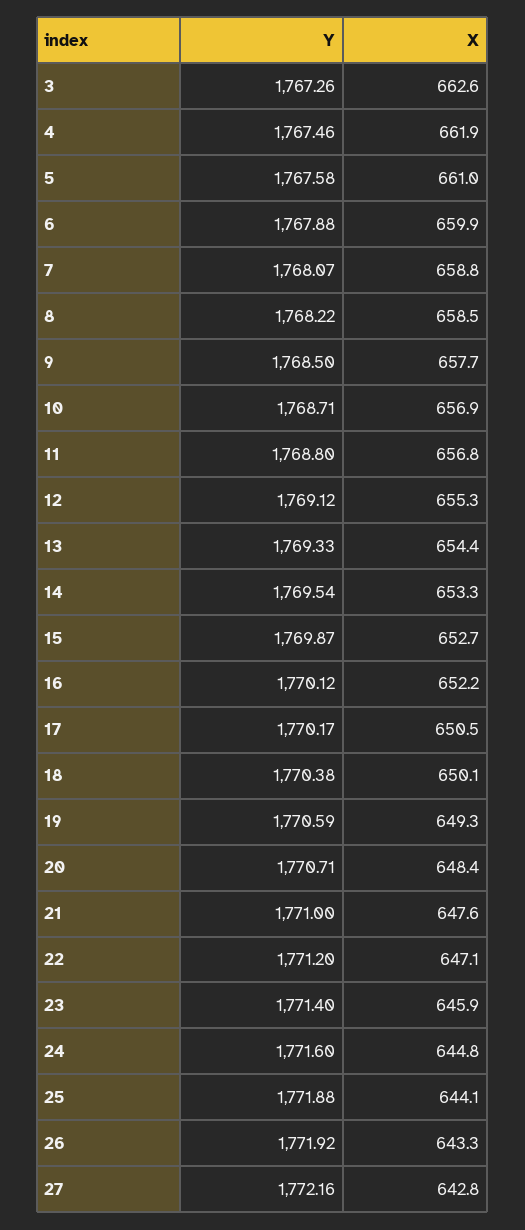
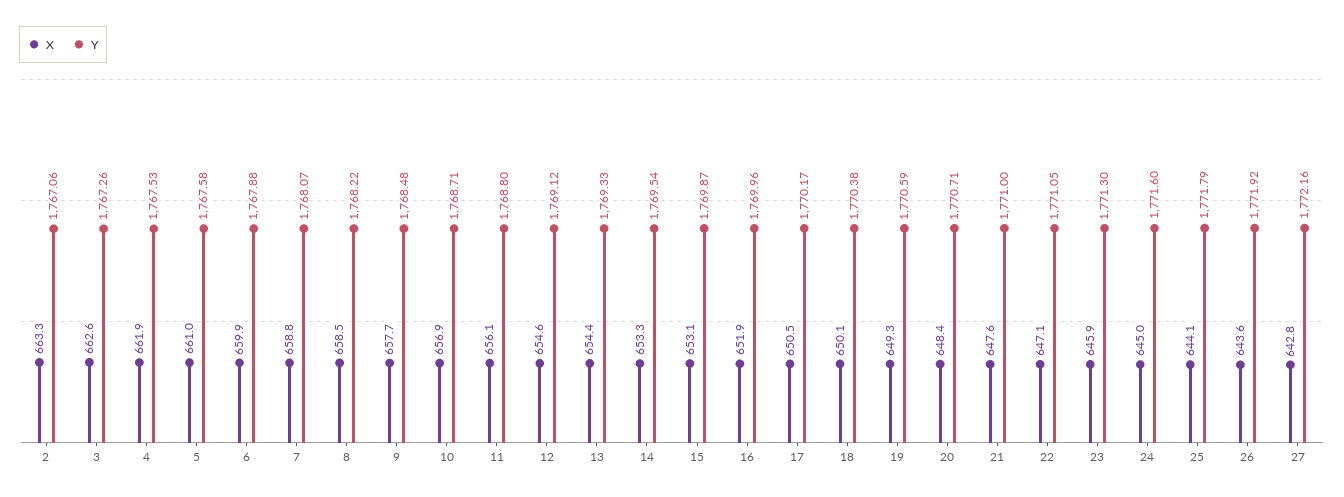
  {
    "Y": {
      "3": 1767.26,
-     "4": 1767.46,
+     "4": 1767.53,
      "5": 1767.58,
      "6": 1767.88,
      "7": 1768.07,
      "8": 1768.22,
-     "9": 1768.5,
+     "9": 1768.48,
      "10": 1768.71,
      "11": 1768.8,
      "12": 1769.12,
      "13": 1769.33,
      "14": 1769.54,
      "15": 1769.87,
-     "16": 1770.12,
+     "16": 1769.96,
      "17": 1770.17,
      "18": 1770.38,
      "19": 1770.59,
      "20": 1770.71,
      "21": 1771,
-     "22": 1771.2,
+     "22": 1771.05,
-     "23": 1771.4,
+     "23": 1771.3,
      "24": 1771.6,
-     "25": 1771.88,
+     "25": 1771.79,
      "26": 1771.92,
-     "27": 1772.16
+     "27": 1772.16,
+     "2": 1767.06
    },
    "X": {
      "3": 662.6,
      "4": 661.9,
      "5": 661,
      "6": 659.9,
      "7": 658.8,
      "8": 658.5,
      "9": 657.7,
      "10": 656.9,
-     "11": 656.8,
+     "11": 656.1,
-     "12": 655.3,
+     "12": 654.6,
      "13": 654.4,
      "14": 653.3,
-     "15": 652.7,
+     "15": 653.1,
-     "16": 652.2,
+     "16": 651.9,
      "17": 650.5,
      "18": 650.1,
      "19": 649.3,
      "20": 648.4,
      "21": 647.6,
      "22": 647.1,
      "23": 645.9,
-     "24": 644.8,
+     "24": 645,
      "25": 644.1,
-     "26": 643.3,
+     "26": 643.6,
-     "27": 642.8
+     "27": 642.8,
+     "2": 663.3
    }
  }

